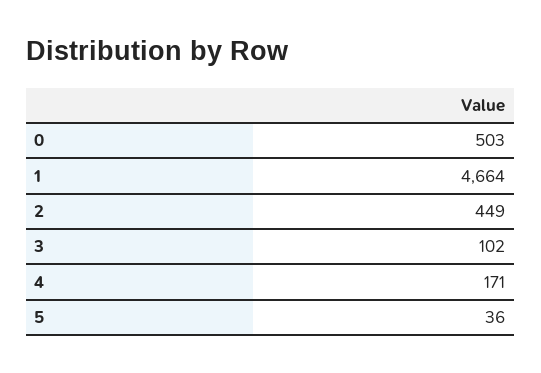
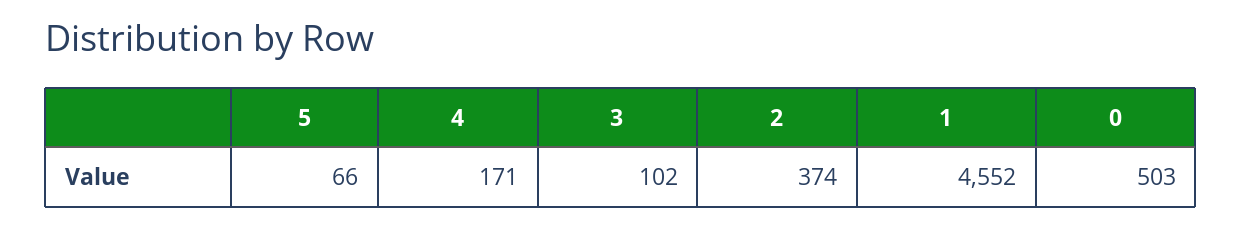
  {
    "0": 503,
-   "1": 4664,
+   "1": 4552,
-   "2": 449,
+   "2": 374,
    "3": 102,
    "4": 171,
-   "5": 36
+   "5": 66
  }

